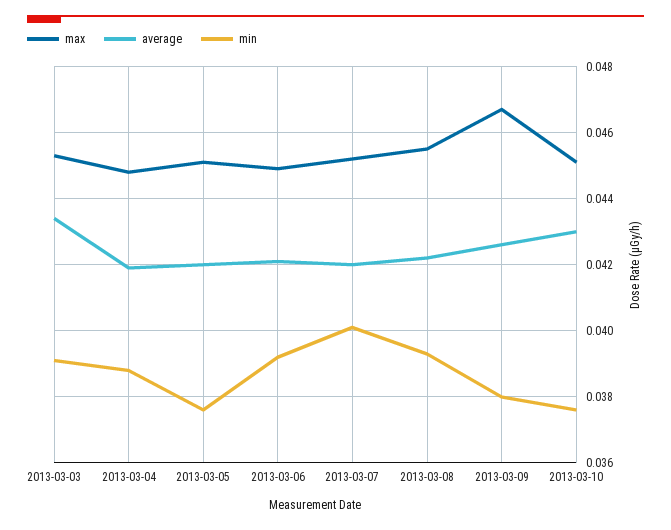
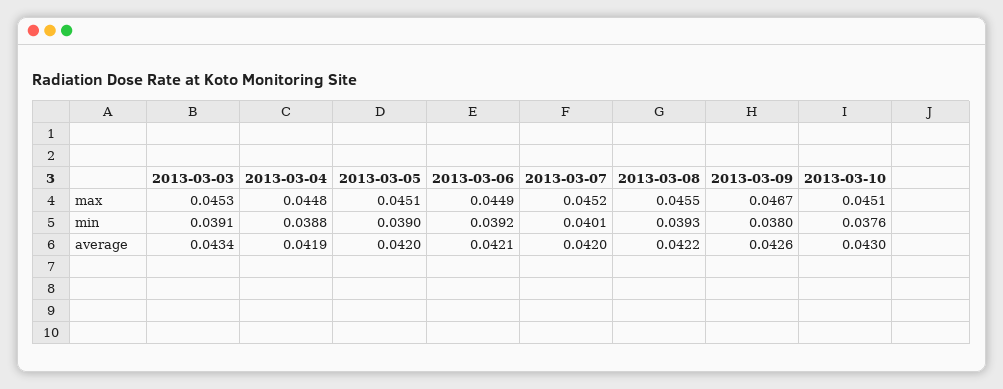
  {
    "max": {
      "2013-03-03": 0.0453,
      "2013-03-04": 0.0448,
      "2013-03-05": 0.0451,
      "2013-03-06": 0.0449,
      "2013-03-07": 0.0452,
      "2013-03-08": 0.0455,
      "2013-03-09": 0.0467,
      "2013-03-10": 0.0451
    },
    "average": {
      "2013-03-03": 0.0434,
      "2013-03-04": 0.0419,
      "2013-03-05": 0.042,
      "2013-03-06": 0.0421,
      "2013-03-07": 0.042,
      "2013-03-08": 0.0422,
      "2013-03-09": 0.0426,
      "2013-03-10": 0.043
    },
    "min": {
      "2013-03-03": 0.0391,
      "2013-03-04": 0.0388,
-     "2013-03-05": 0.0375,
+     "2013-03-05": 0.039,
      "2013-03-06": 0.0392,
      "2013-03-07": 0.0401,
      "2013-03-08": 0.0393,
      "2013-03-09": 0.038,
      "2013-03-10": 0.0376
    }
  }

